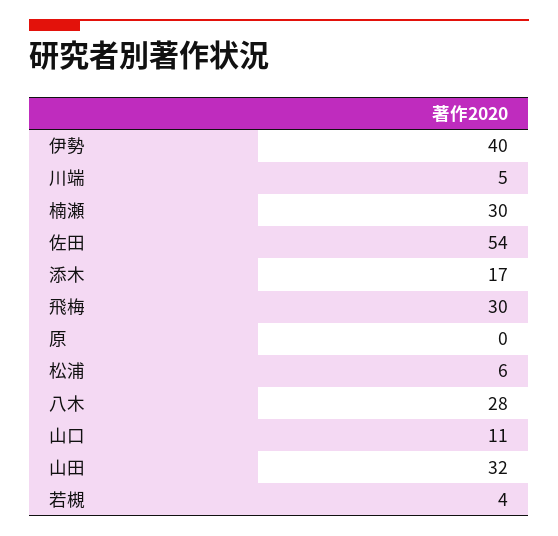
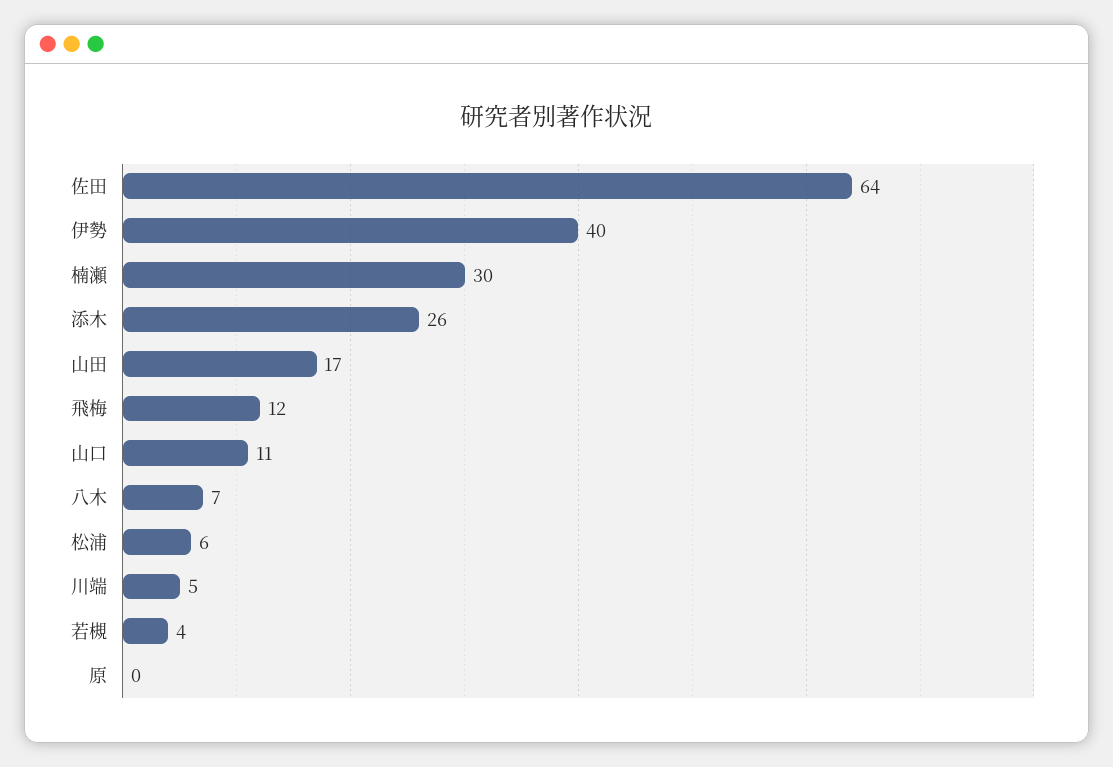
  {
    "伊勢": 40,
    "川端": 5,
    "楠瀬": 30,
-   "佐田": 54,
+   "佐田": 64,
-   "添木": 17,
+   "添木": 26,
-   "飛梅": 30,
+   "飛梅": 12,
    "原": 0,
    "松浦": 6,
-   "八木": 28,
+   "八木": 7,
    "山口": 11,
-   "山田": 32,
+   "山田": 17,
    "若槻": 4
  }

